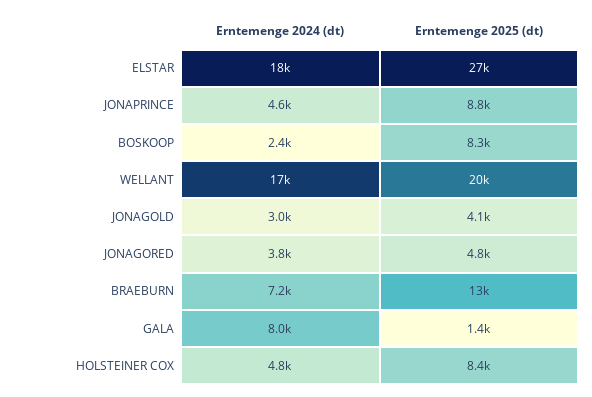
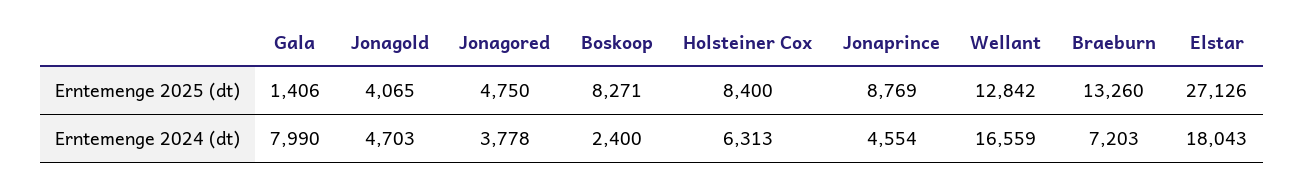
  {
    "Erntemenge 2024 (dt)": {
      "ELSTAR": 18043,
      "JONAPRINCE": 4554,
      "BOSKOOP": 2400,
      "WELLANT": 16559,
-     "JONAGOLD": 3000,
+     "JONAGOLD": 4703,
      "JONAGORED": 3778,
      "BRAEBURN": 7203,
      "GALA": 7990,
-     "HOLSTEINER COX": 4800
+     "HOLSTEINER COX": 6313
    },
    "Erntemenge 2025 (dt)": {
      "ELSTAR": 27126,
      "JONAPRINCE": 8769,
      "BOSKOOP": 8271,
-     "WELLANT": 20000,
+     "WELLANT": 12842,
      "JONAGOLD": 4065,
      "JONAGORED": 4750,
      "BRAEBURN": 13260,
      "GALA": 1406,
      "HOLSTEINER COX": 8400
    }
  }

